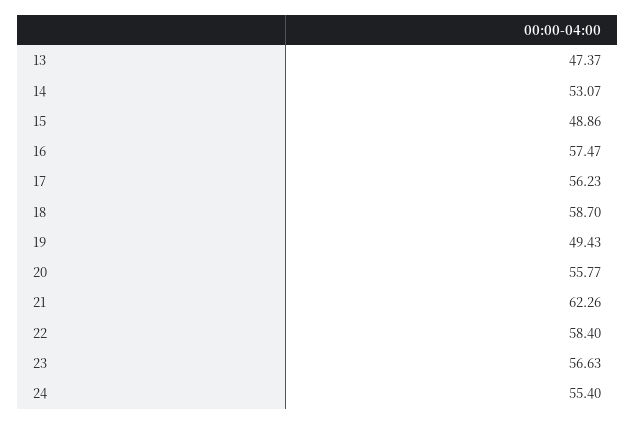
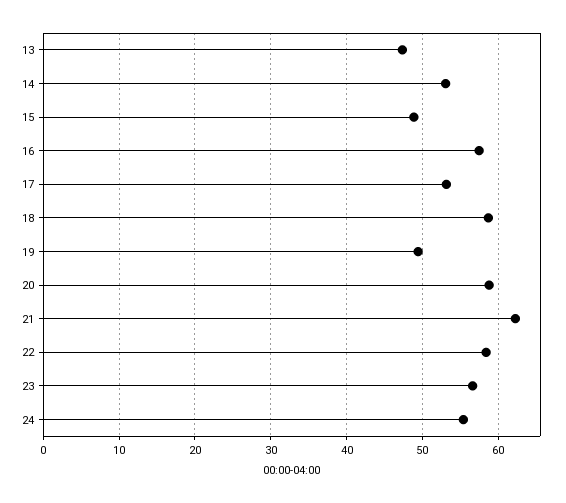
  {
    "13": 47.37,
    "14": 53.07,
    "15": 48.86,
    "16": 57.47,
-   "17": 56.23,
+   "17": 53,
    "18": 58.7,
    "19": 49.43,
-   "20": 55.77,
+   "20": 59,
    "21": 62.26,
    "22": 58.4,
    "23": 56.63,
    "24": 55.4
  }

